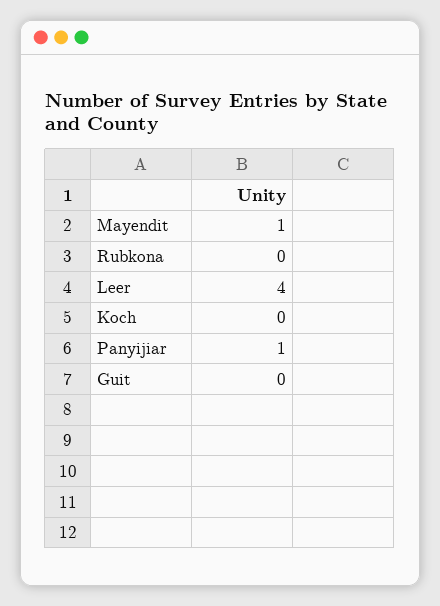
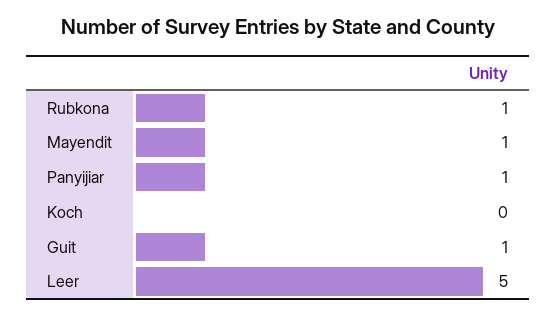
  {
    "Mayendit": 1,
-   "Rubkona": 0,
+   "Rubkona": 1,
-   "Leer": 4,
+   "Leer": 5,
    "Koch": 0,
    "Panyijiar": 1,
-   "Guit": 0
+   "Guit": 1
  }

